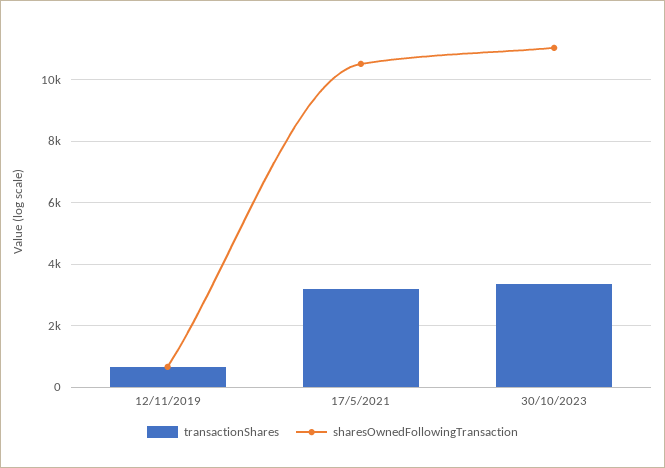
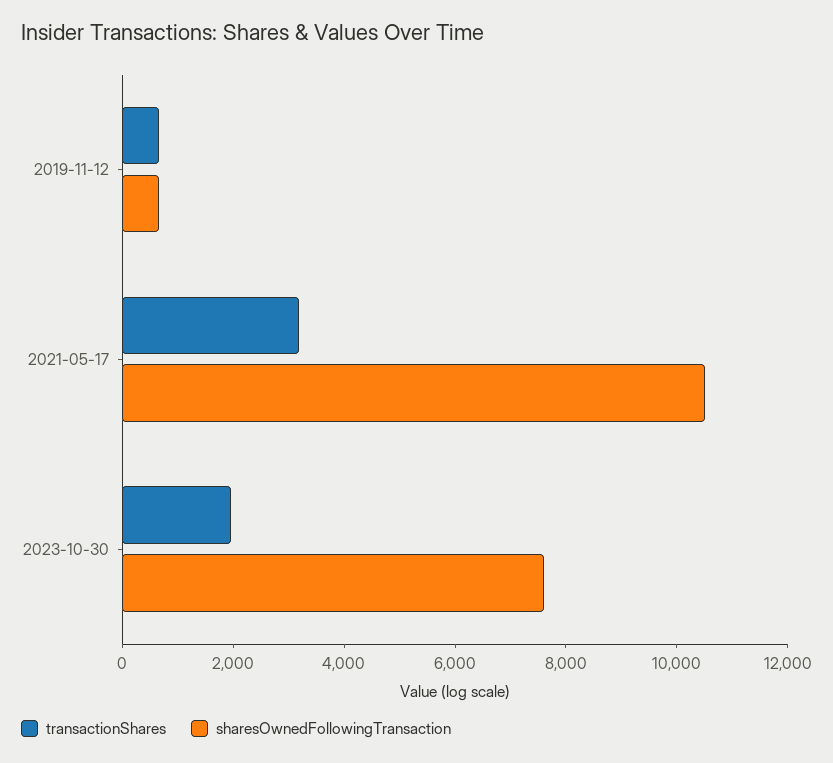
  {
    "transactionShares": {
      "12/11/2019": 600,
      "17/5/2021": 3200,
-     "30/10/2023": 3400
+     "30/10/2023": 2000
    },
    "sharesOwnedFollowingTransaction": {
      "12/11/2019": 600,
      "17/5/2021": 10600,
-     "30/10/2023": 11000
+     "30/10/2023": 7500
    }
  }

